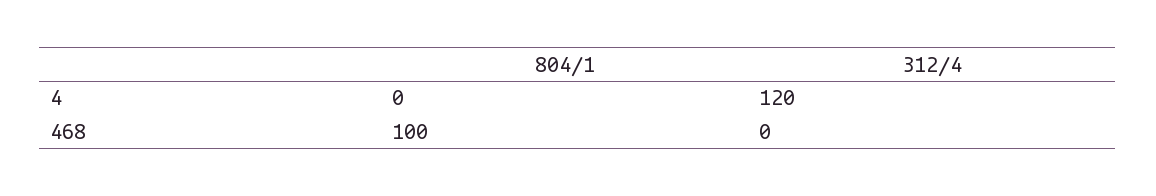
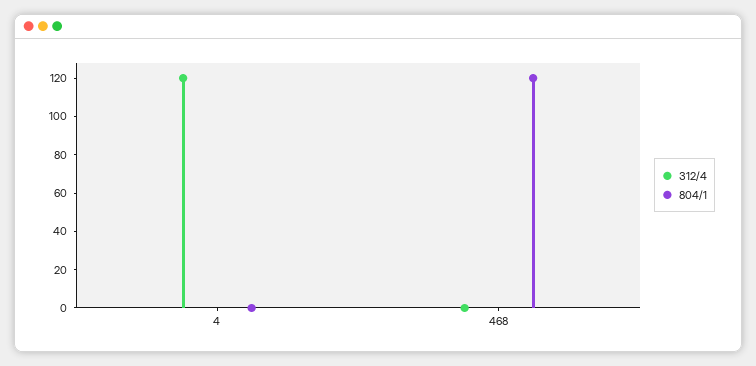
  {
    "804/1": {
      "4": 0,
-     "468": 100
+     "468": 120
    },
    "312/4": {
      "4": 120,
      "468": 0
    }
  }

